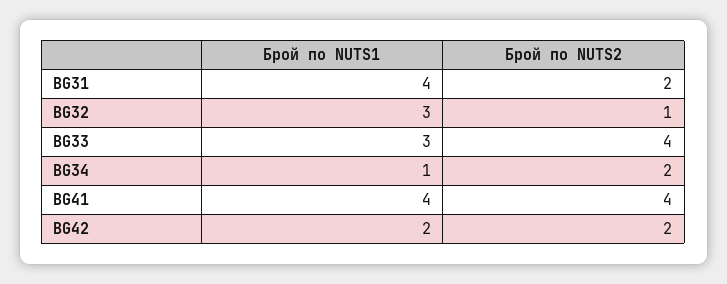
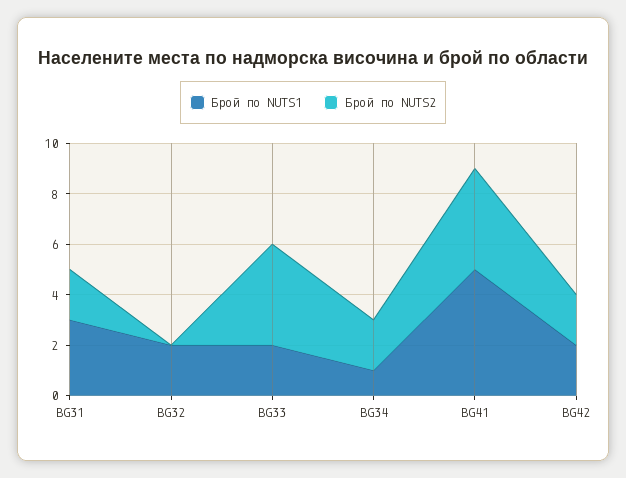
  {
    "Брой по NUTS1": {
-     "BG31": 4,
+     "BG31": 3,
-     "BG32": 3,
+     "BG32": 2,
-     "BG33": 3,
+     "BG33": 2,
      "BG34": 1,
-     "BG41": 4,
+     "BG41": 5,
      "BG42": 2
    },
    "Брой по NUTS2": {
      "BG31": 2,
-     "BG32": 1,
+     "BG32": 0,
      "BG33": 4,
      "BG34": 2,
      "BG41": 4,
      "BG42": 2
    }
  }

